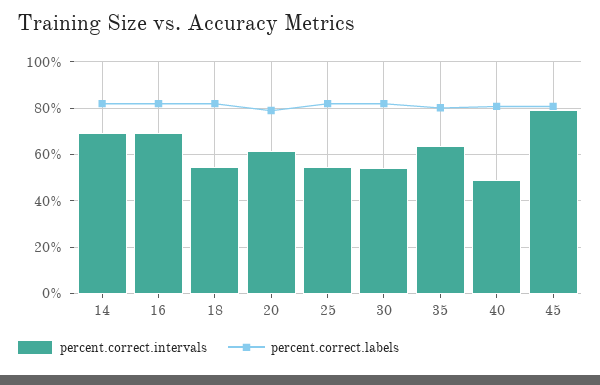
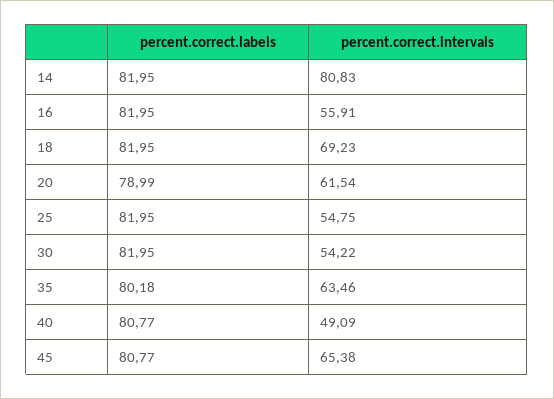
  {
    "percent.correct.intervals": {
-     "14": 70,
+     "14": 80.83,
-     "16": 70,
+     "16": 55.91,
-     "18": 55,
+     "18": 69.23,
      "20": 61.54,
      "25": 54.75,
      "30": 54.22,
      "35": 63.46,
      "40": 49.09,
-     "45": 80
+     "45": 65.38
    },
    "percent.correct.labels": {
      "14": 81.95,
      "16": 81.95,
      "18": 81.95,
      "20": 78.99,
      "25": 81.95,
      "30": 81.95,
      "35": 80.18,
      "40": 80.77,
      "45": 80.77
    }
  }

